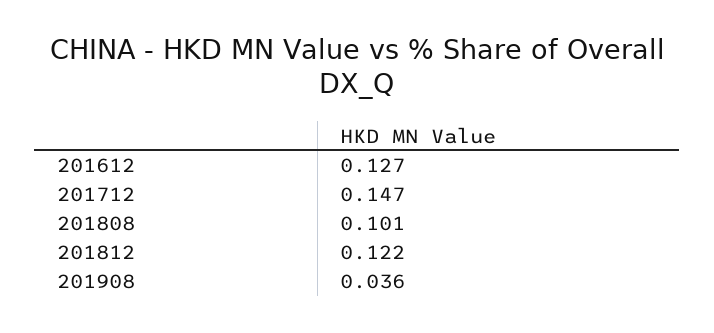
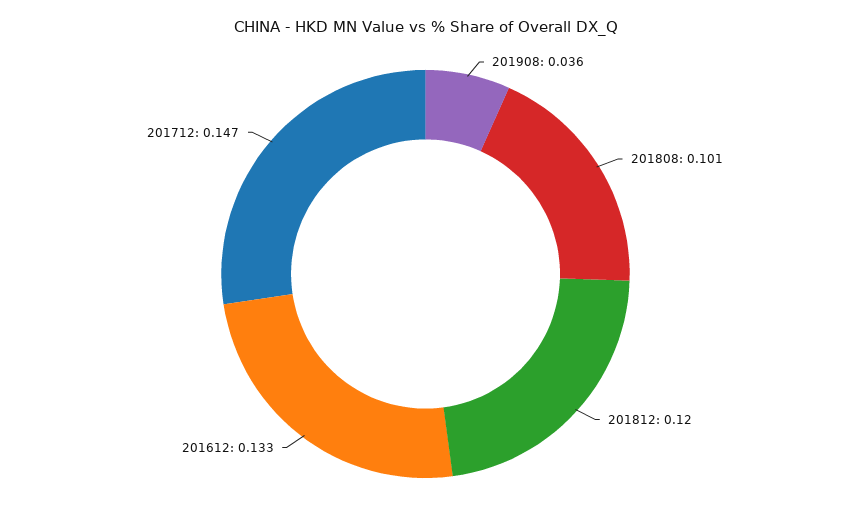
  {
-   "201612": 0.127,
+   "201612": 0.133,
    "201712": 0.147,
    "201808": 0.101,
-   "201812": 0.122,
+   "201812": 0.12,
    "201908": 0.036
  }

